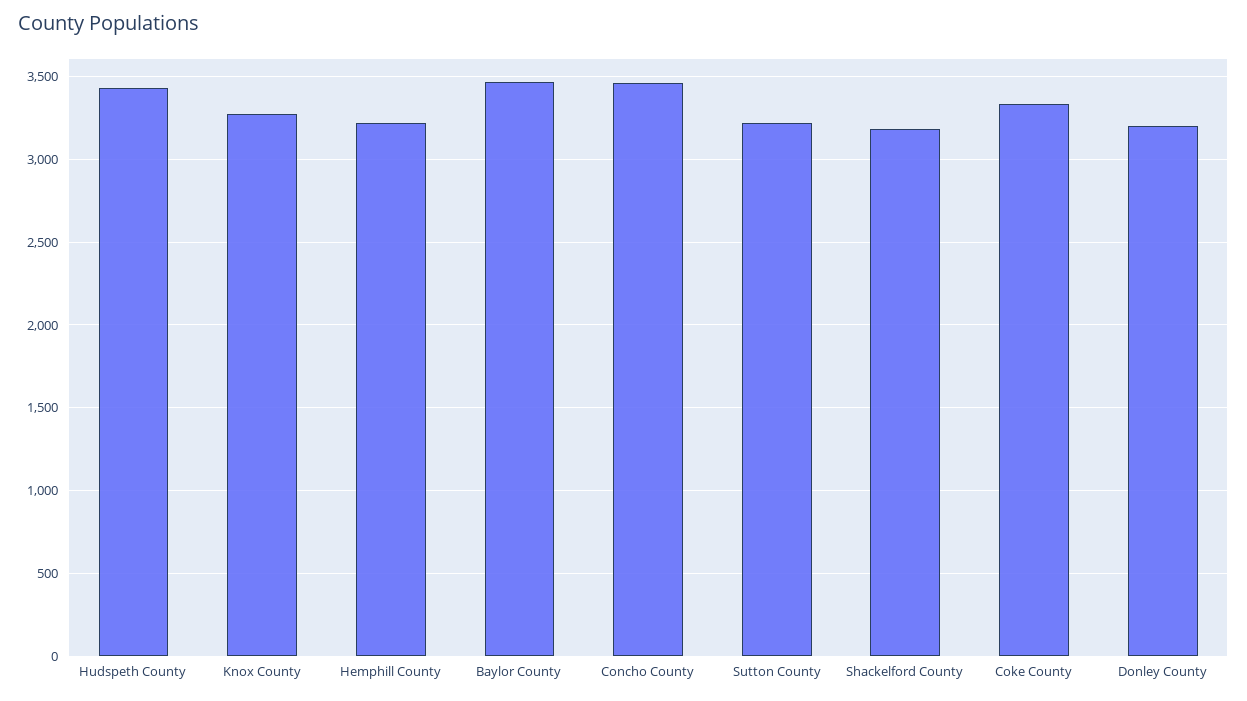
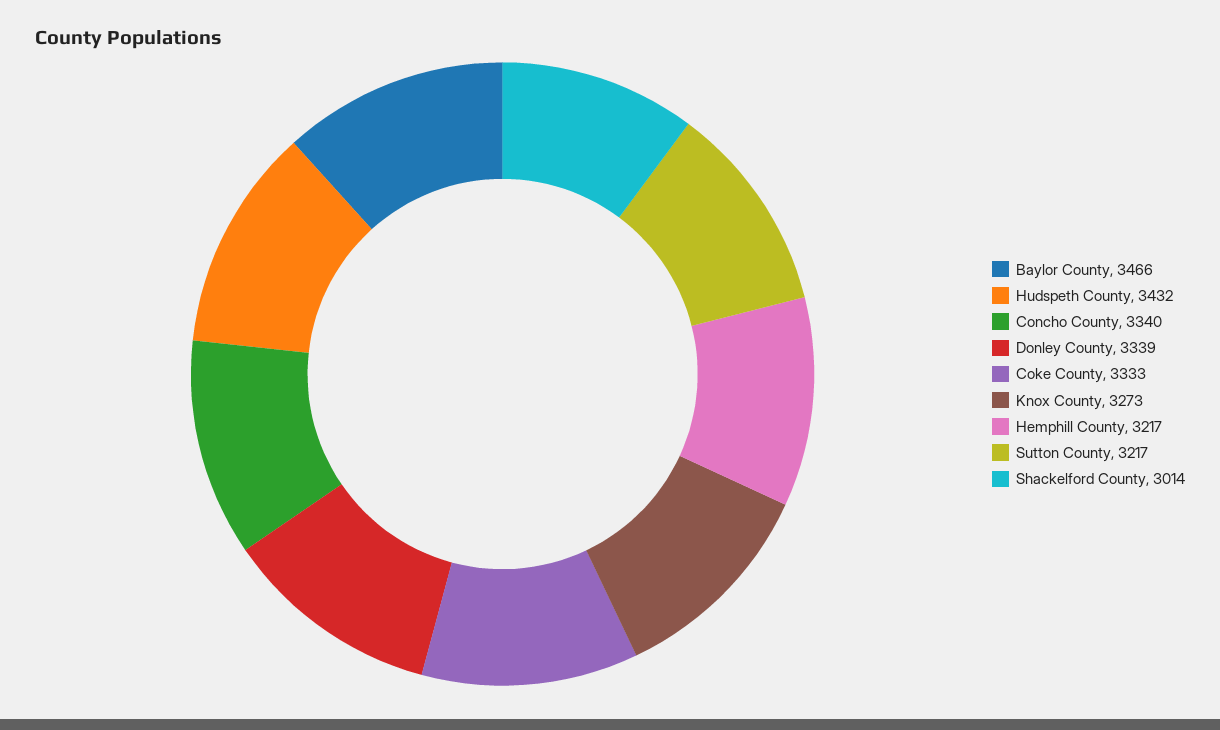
  {
    "Hudspeth County": 3432,
    "Knox County": 3273,
    "Hemphill County": 3217,
    "Baylor County": 3466,
-   "Concho County": 3450,
+   "Concho County": 3340,
    "Sutton County": 3217,
-   "Shackelford County": 3200,
+   "Shackelford County": 3014,
    "Coke County": 3333,
-   "Donley County": 3200
+   "Donley County": 3339
  }

